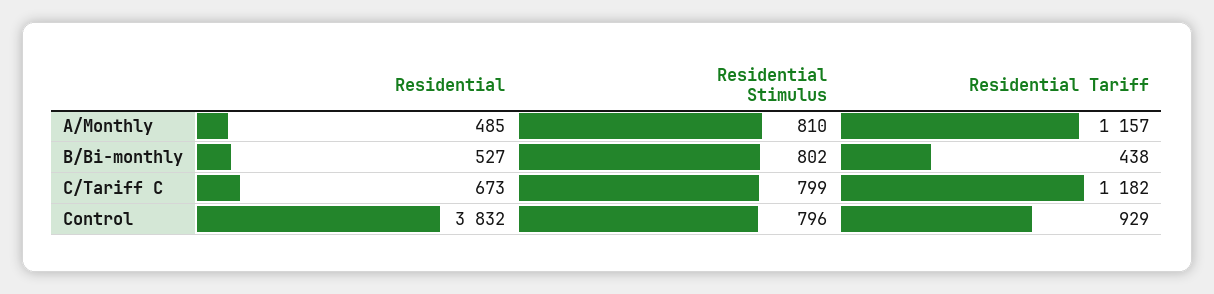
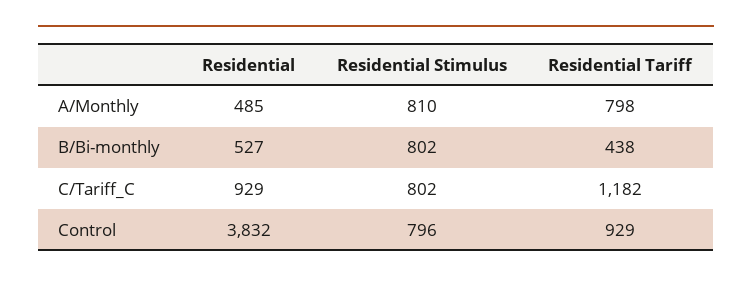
  {
    "Residential": {
      "A/Monthly": 485,
      "B/Bi-monthly": 527,
-     "C/Tariff C": 673,
+     "C/Tariff C": 929,
      "Control": 3832
    },
    "Residential Stimulus": {
      "A/Monthly": 810,
      "B/Bi-monthly": 802,
-     "C/Tariff C": 799,
+     "C/Tariff C": 802,
      "Control": 796
    },
    "Residential Tariff": {
-     "A/Monthly": 1157,
+     "A/Monthly": 798,
      "B/Bi-monthly": 438,
      "C/Tariff C": 1182,
      "Control": 929
    }
  }

